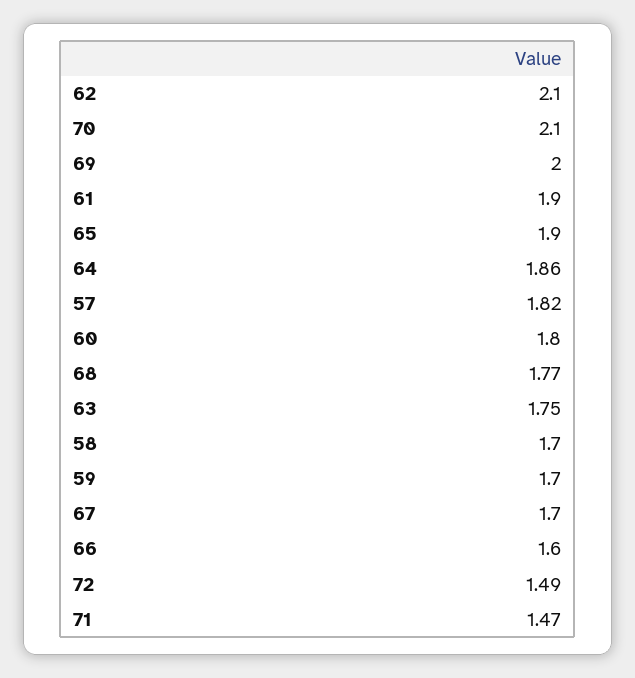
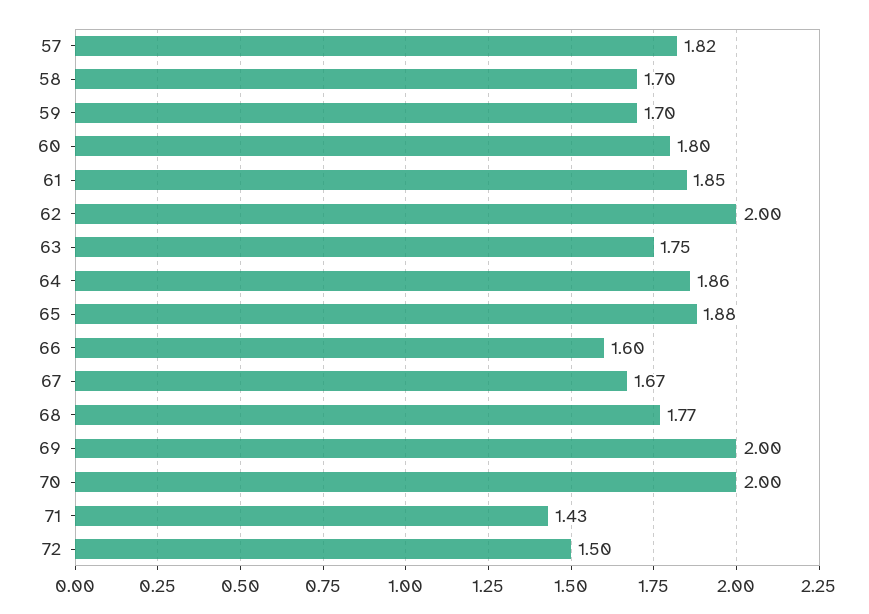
  {
-   "62": 2.1,
+   "62": 2,
-   "70": 2.1,
+   "70": 2,
    "69": 2,
-   "61": 1.9,
+   "61": 1.85,
-   "65": 1.9,
+   "65": 1.88,
    "64": 1.86,
    "57": 1.82,
    "60": 1.8,
    "68": 1.77,
    "63": 1.75,
    "58": 1.7,
    "59": 1.7,
-   "67": 1.7,
+   "67": 1.67,
    "66": 1.6,
-   "72": 1.49,
+   "72": 1.5,
-   "71": 1.47
+   "71": 1.43
  }

